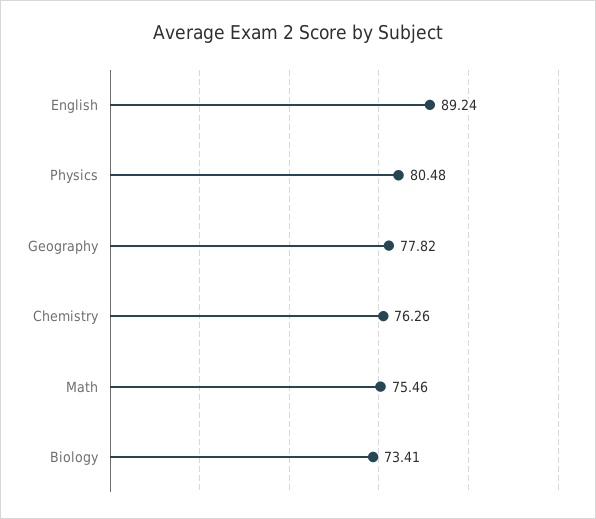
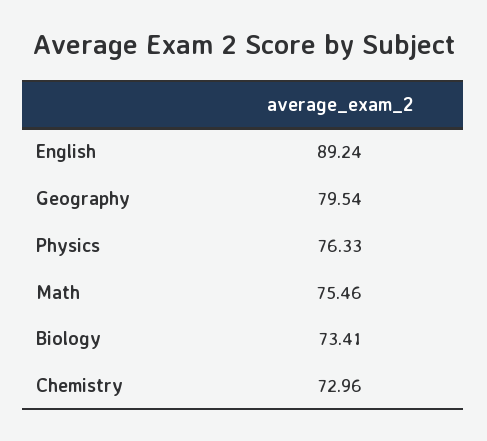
  {
    "English": 89.24,
-   "Physics": 80.48,
+   "Physics": 76.33,
-   "Geography": 77.82,
+   "Geography": 79.54,
-   "Chemistry": 76.26,
+   "Chemistry": 72.96,
    "Math": 75.46,
    "Biology": 73.41
  }

